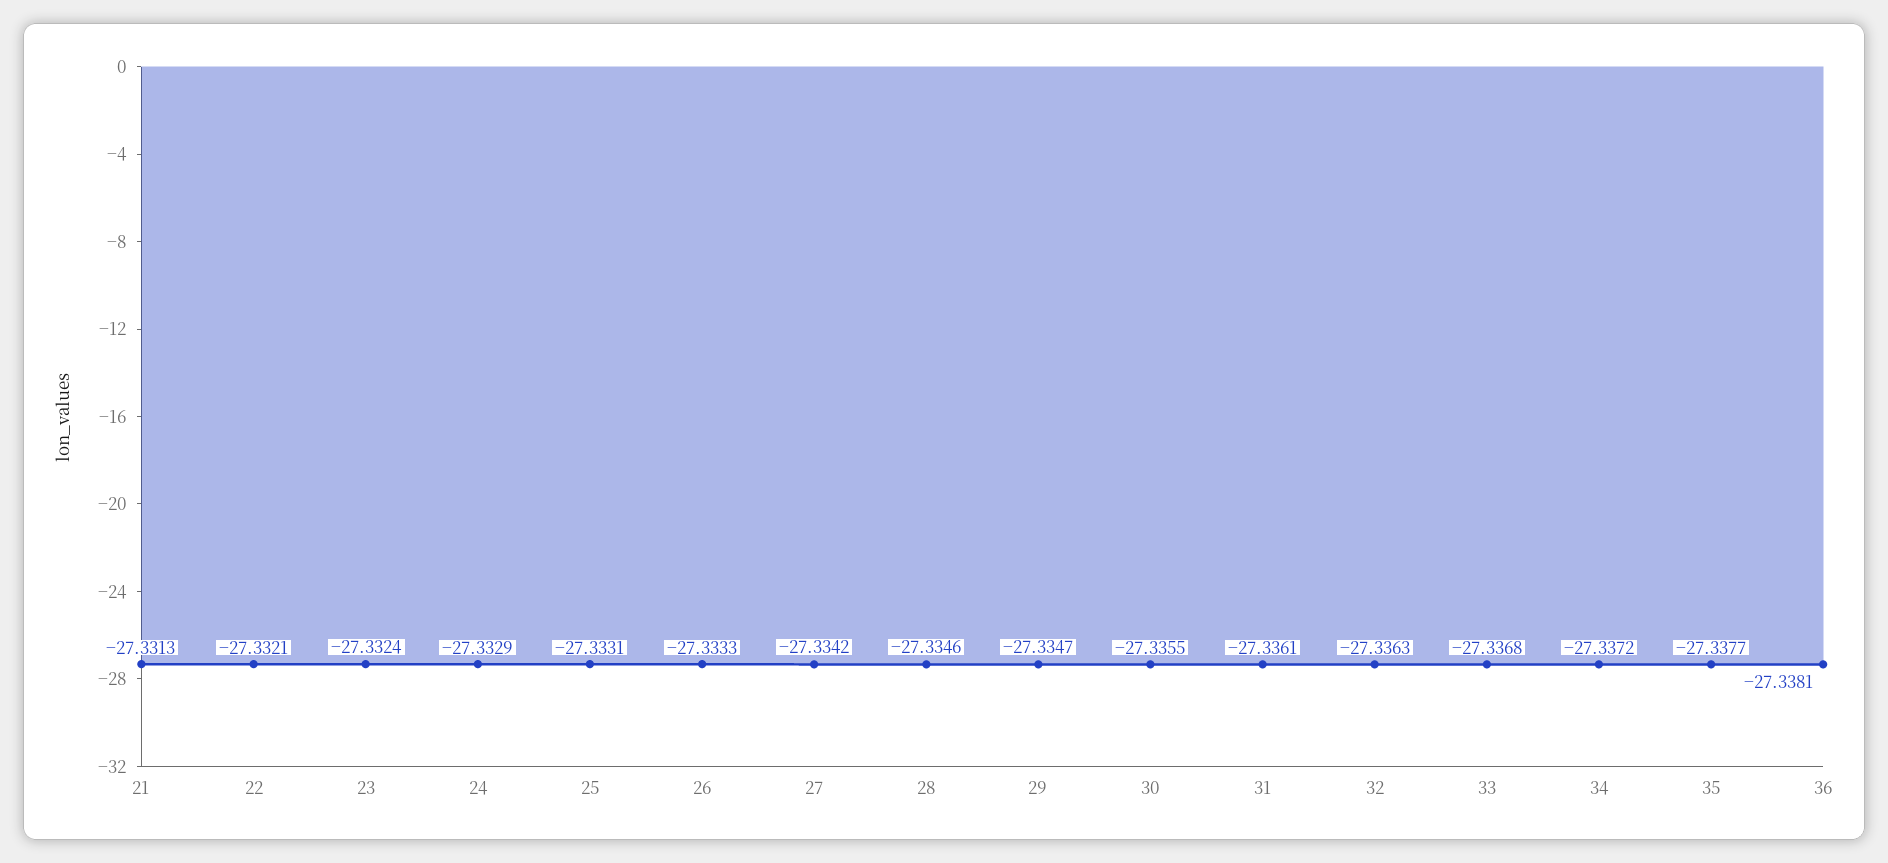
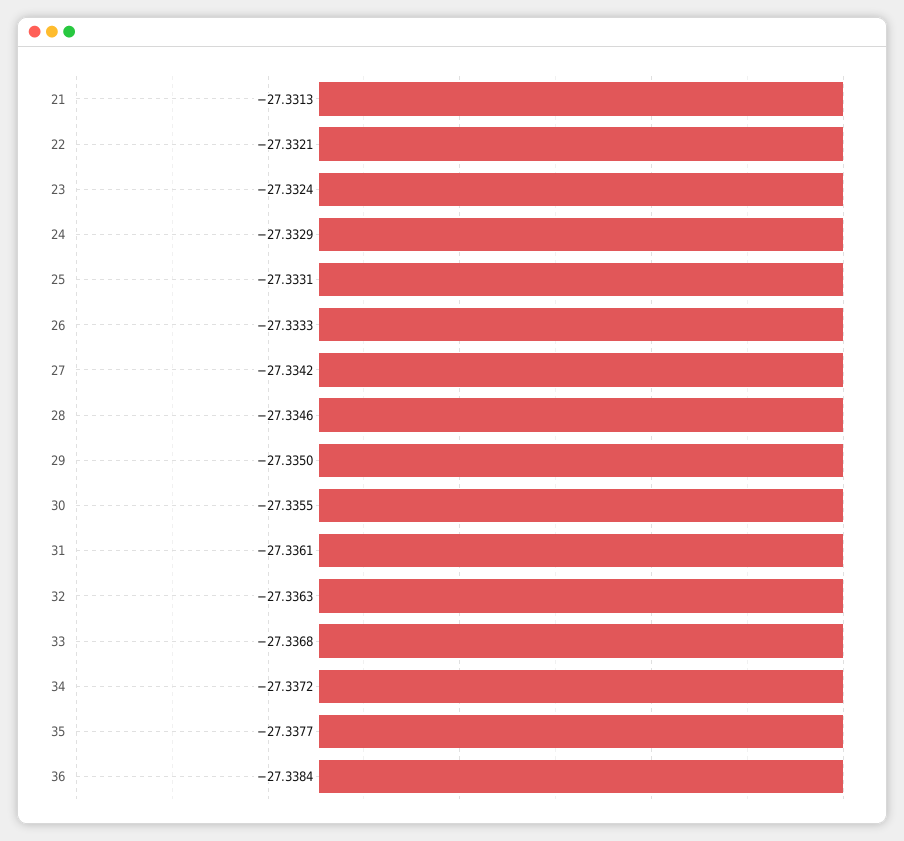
  {
    "21": -27.3313,
    "22": -27.3321,
    "23": -27.3324,
    "24": -27.3329,
    "25": -27.3331,
    "26": -27.3333,
    "27": -27.3342,
    "28": -27.3346,
-   "29": -27.3347,
+   "29": -27.335,
    "30": -27.3355,
    "31": -27.3361,
    "32": -27.3363,
    "33": -27.3368,
    "34": -27.3372,
    "35": -27.3377,
-   "36": -27.3381
+   "36": -27.3384
  }

